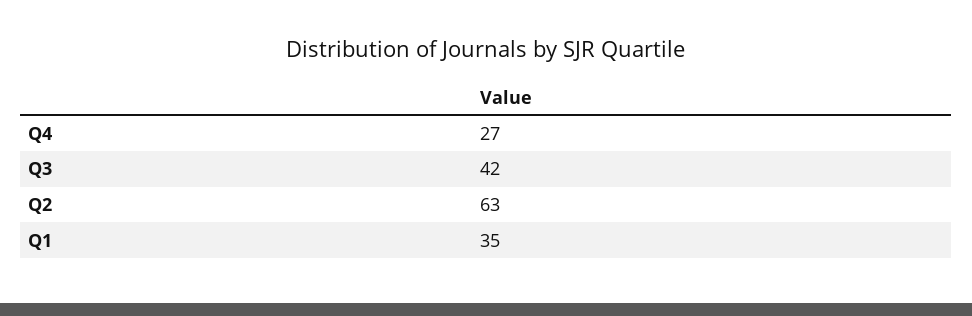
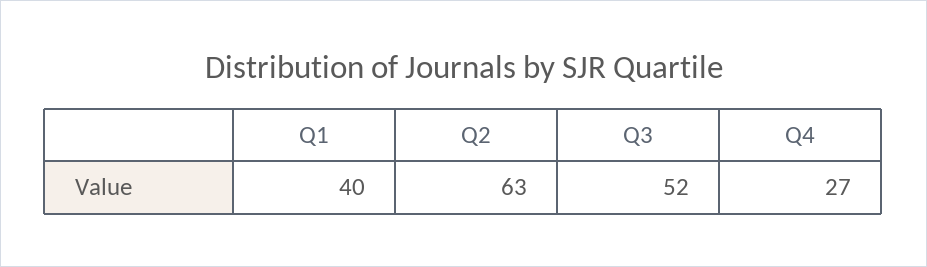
  {
    "Q4": 27,
-   "Q3": 42,
+   "Q3": 52,
    "Q2": 63,
-   "Q1": 35
+   "Q1": 40
  }

